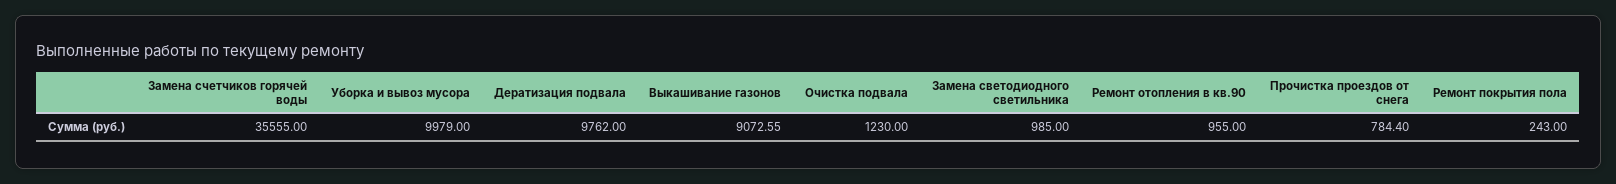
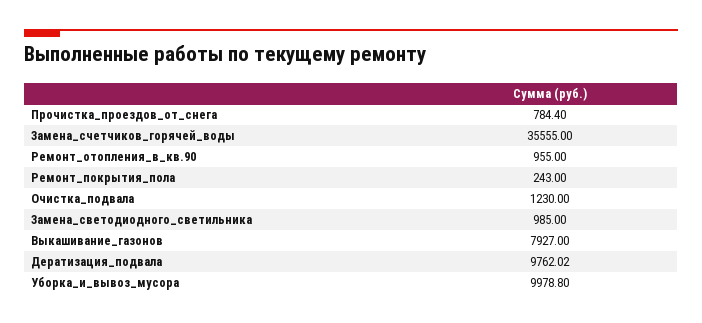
  {
    "Замена счетчиков горячей воды": 35555,
-   "Уборка и вывоз мусора": 9979,
+   "Уборка и вывоз мусора": 9978.8,
-   "Дератизация подвала": 9762,
+   "Дератизация подвала": 9762.02,
-   "Выкашивание газонов": 9072.55,
+   "Выкашивание газонов": 7927,
    "Очистка подвала": 1230,
    "Замена светодиодного светильника": 985,
    "Ремонт отопления в кв.90": 955,
    "Прочистка проездов от снега": 784.4,
    "Ремонт покрытия пола": 243
  }

